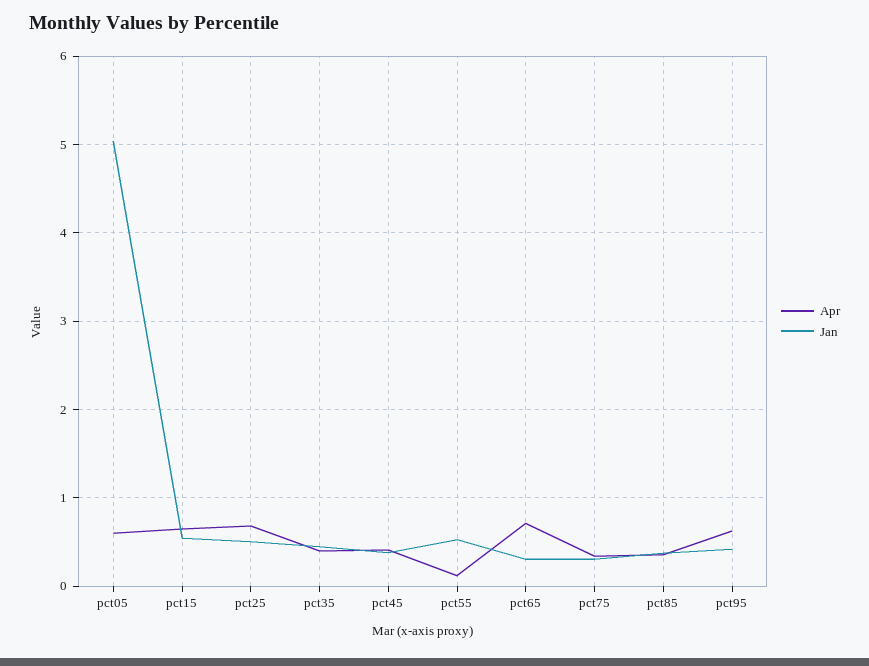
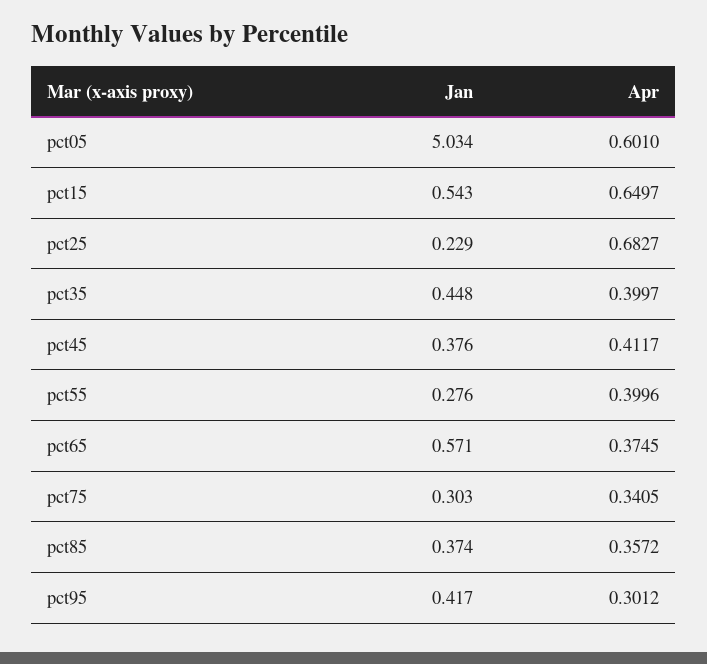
  {
    "Apr": {
      "pct05": 0.601,
      "pct15": 0.6497,
      "pct25": 0.6827,
      "pct35": 0.3997,
      "pct45": 0.4117,
-     "pct55": 0.1,
+     "pct55": 0.3996,
-     "pct65": 0.7,
+     "pct65": 0.3745,
      "pct75": 0.3405,
      "pct85": 0.3572,
-     "pct95": 0.6
+     "pct95": 0.3012
    },
    "Jan": {
      "pct05": 5.034,
      "pct15": 0.543,
-     "pct25": 0.5,
+     "pct25": 0.229,
      "pct35": 0.448,
      "pct45": 0.376,
-     "pct55": 0.5,
+     "pct55": 0.276,
-     "pct65": 0.3,
+     "pct65": 0.571,
      "pct75": 0.303,
      "pct85": 0.374,
      "pct95": 0.417
    }
  }

